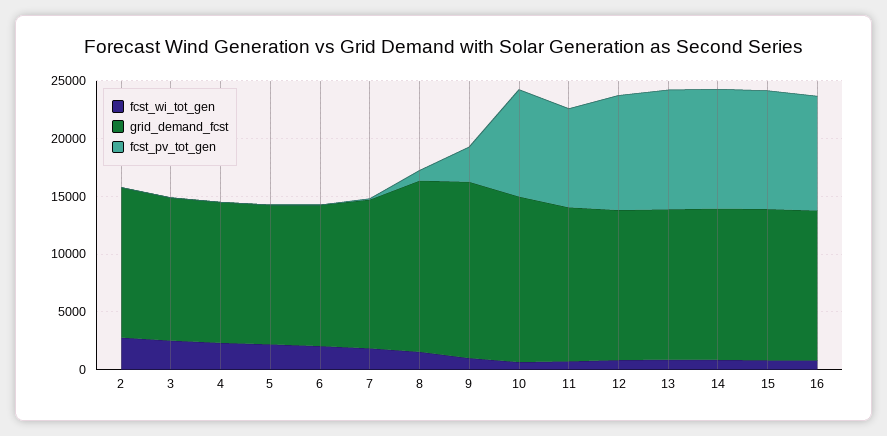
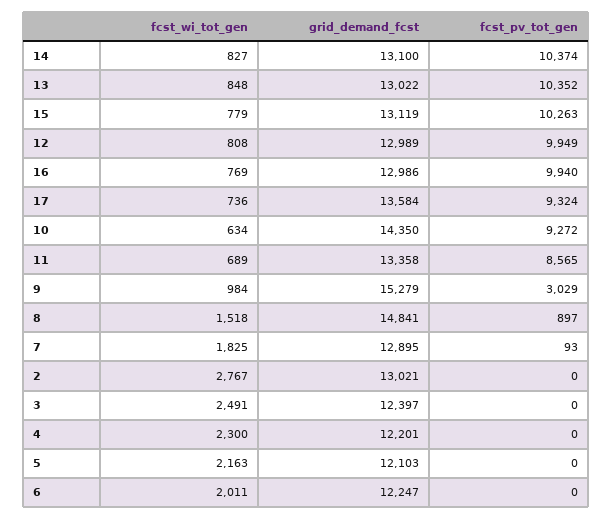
  {
    "fcst_wi_tot_gen": {
      "2": 2767,
      "3": 2491,
      "4": 2300,
      "5": 2163,
      "6": 2011,
      "7": 1825,
      "8": 1518,
      "9": 984,
      "10": 634,
      "11": 689,
      "12": 808,
      "13": 848,
      "14": 827,
      "15": 779,
-     "16": 769
+     "16": 769,
+     "17": 736
    },
    "grid_demand_fcst": {
      "2": 13021,
      "3": 12397,
      "4": 12201,
      "5": 12103,
      "6": 12247,
      "7": 12895,
      "8": 14841,
      "9": 15279,
      "10": 14350,
      "11": 13358,
      "12": 12989,
      "13": 13022,
      "14": 13100,
      "15": 13119,
-     "16": 12986
+     "16": 12986,
+     "17": 13584
    },
    "fcst_pv_tot_gen": {
      "2": 0,
      "3": 0,
      "4": 0,
      "5": 0,
      "6": 0,
      "7": 93,
      "8": 897,
      "9": 3029,
      "10": 9272,
      "11": 8565,
      "12": 9949,
      "13": 10352,
      "14": 10374,
      "15": 10263,
-     "16": 9940
+     "16": 9940,
+     "17": 9324
    }
  }

